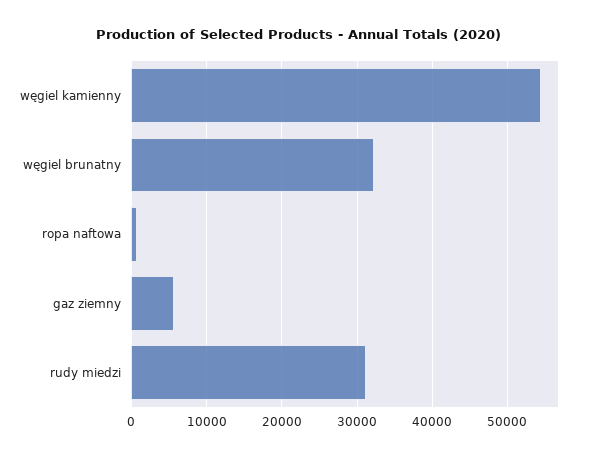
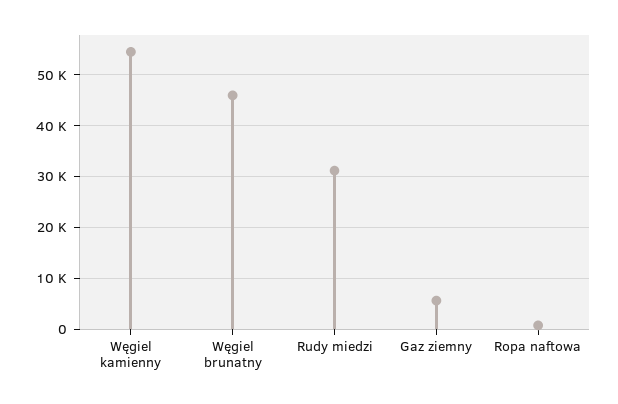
  {
    "węgiel kamienny": 55000,
-   "węgiel brunatny": 32000,
+   "węgiel brunatny": 46000,
    "ropa naftowa": 1000,
    "gaz ziemny": 6000,
    "rudy miedzi": 31000
  }

